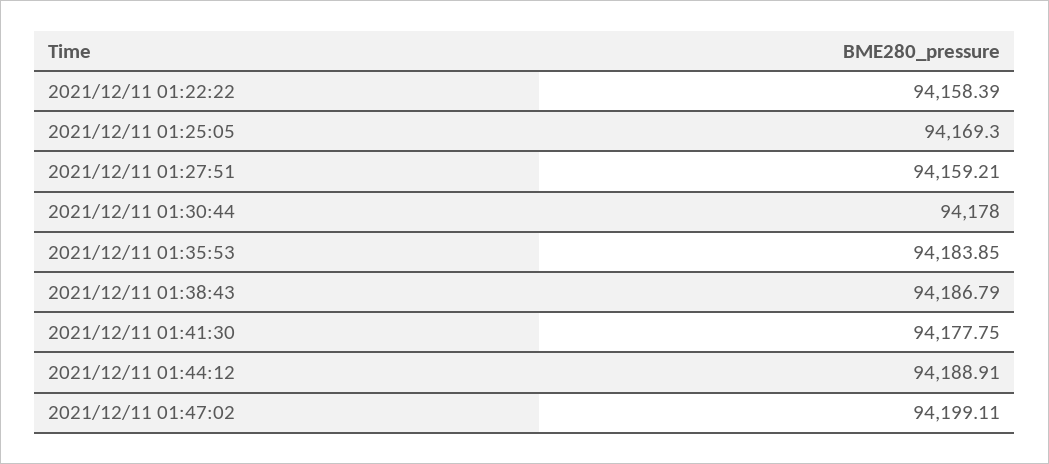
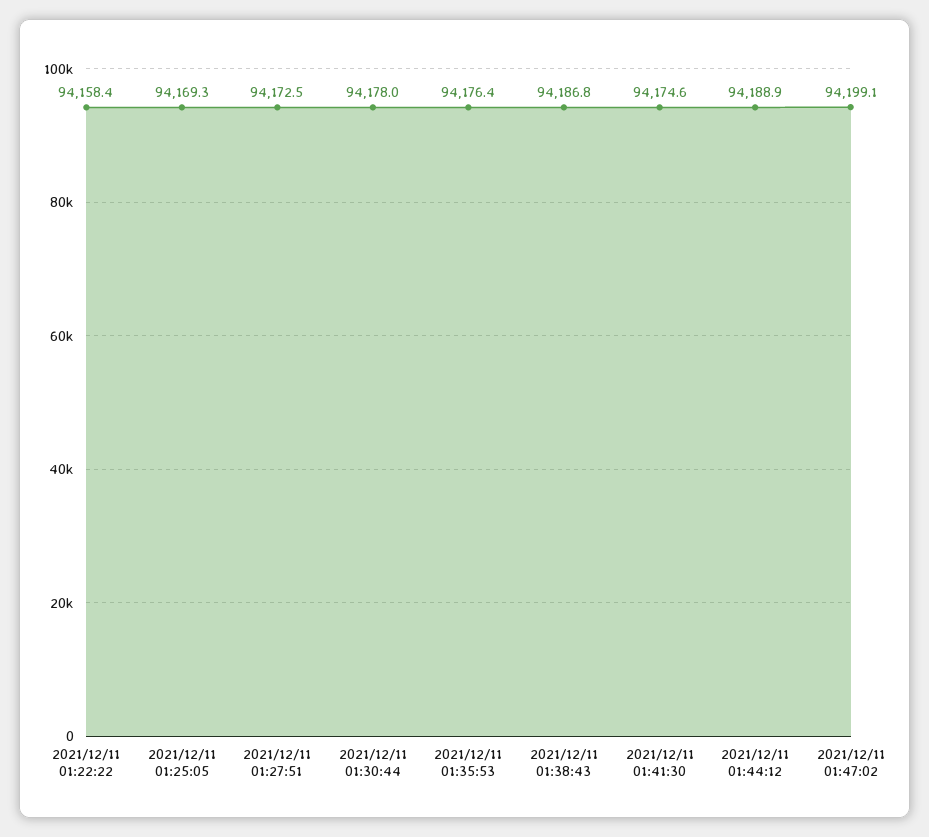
  {
    "2021/12/11 01:22:22": 94158.39,
    "2021/12/11 01:25:05": 94169.3,
-   "2021/12/11 01:27:51": 94159.21,
+   "2021/12/11 01:27:51": 94172.5,
    "2021/12/11 01:30:44": 94178,
-   "2021/12/11 01:35:53": 94183.85,
+   "2021/12/11 01:35:53": 94176.4,
    "2021/12/11 01:38:43": 94186.79,
-   "2021/12/11 01:41:30": 94177.75,
+   "2021/12/11 01:41:30": 94174.6,
    "2021/12/11 01:44:12": 94188.91,
    "2021/12/11 01:47:02": 94199.11
  }

